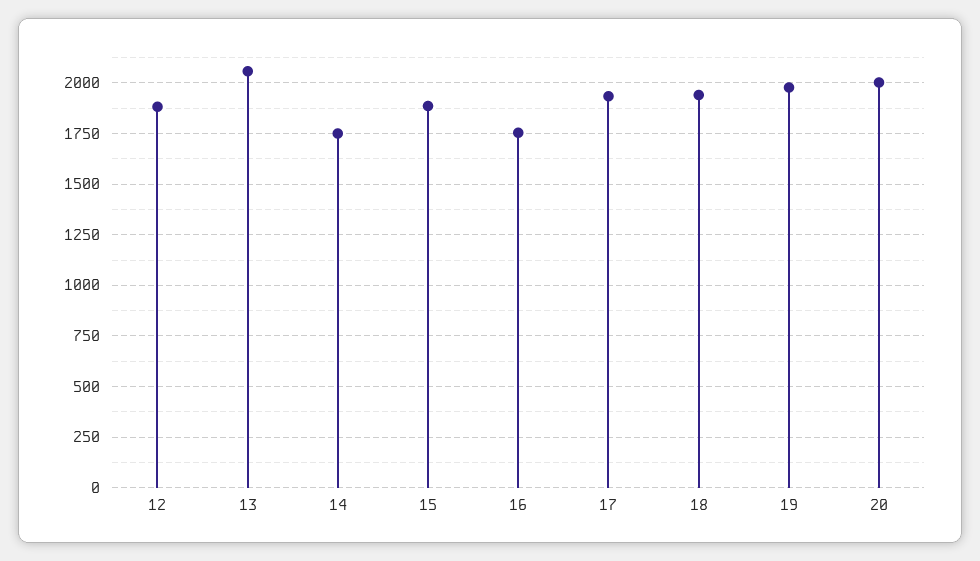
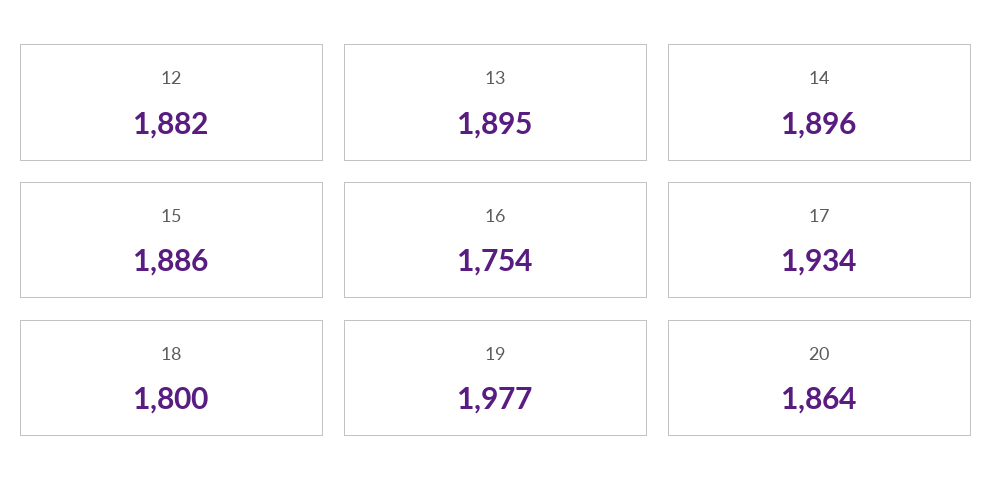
  {
    "12": 1882,
-   "13": 2050,
+   "13": 1895,
-   "14": 1750,
+   "14": 1896,
    "15": 1886,
    "16": 1754,
    "17": 1934,
-   "18": 1950,
+   "18": 1800,
    "19": 1977,
-   "20": 2000
+   "20": 1864
  }

